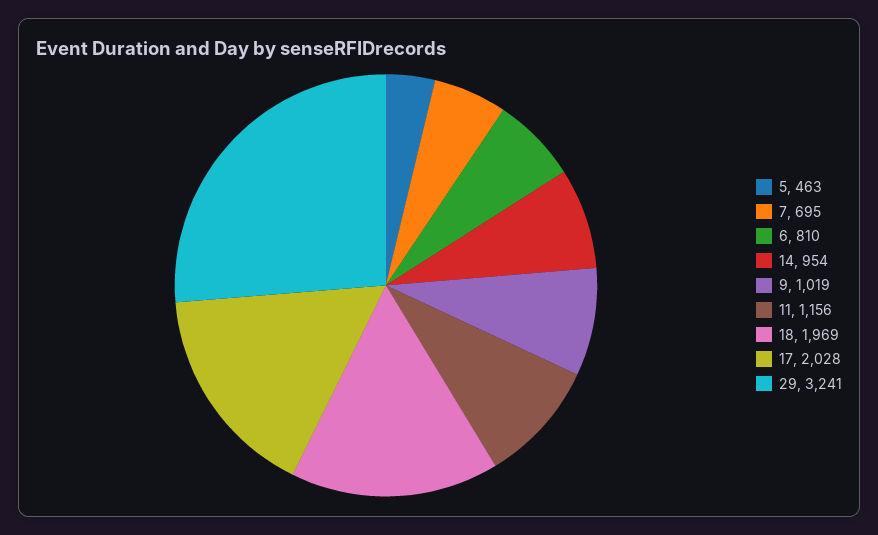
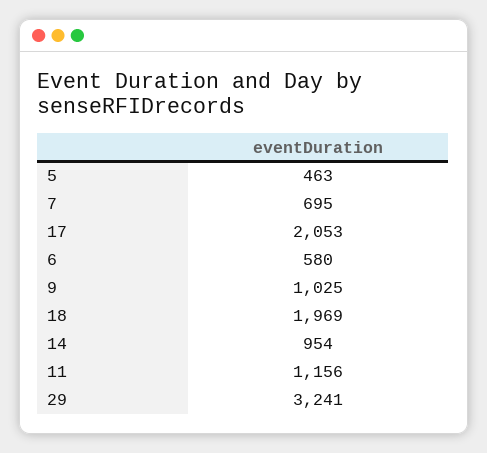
  {
    "5": 463,
    "7": 695,
-   "6": 810,
+   "6": 580,
    "14": 954,
-   "9": 1019,
+   "9": 1025,
    "11": 1156,
    "18": 1969,
-   "17": 2028,
+   "17": 2053,
    "29": 3241
  }

